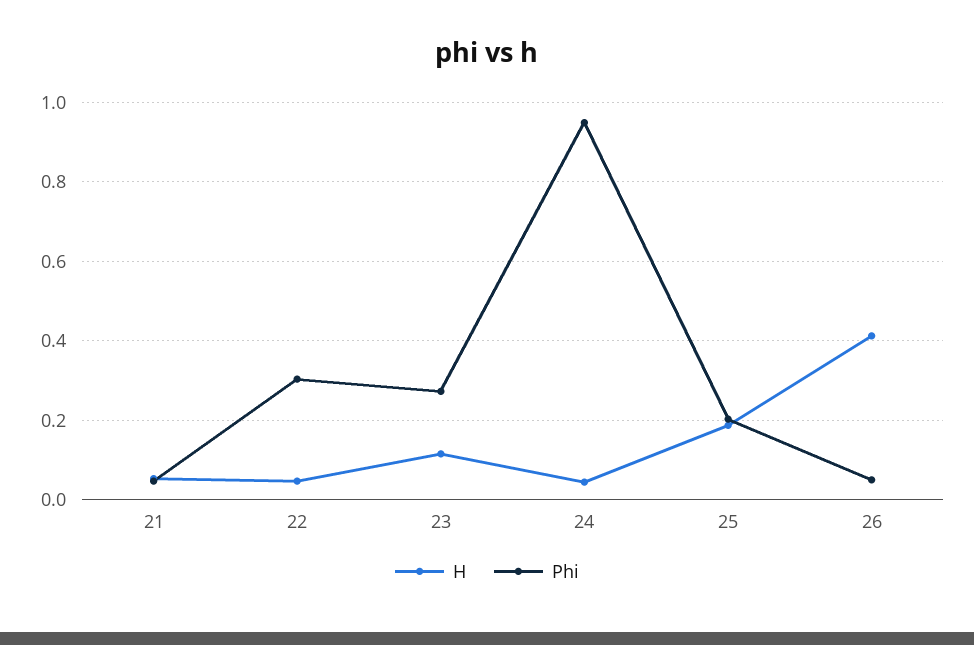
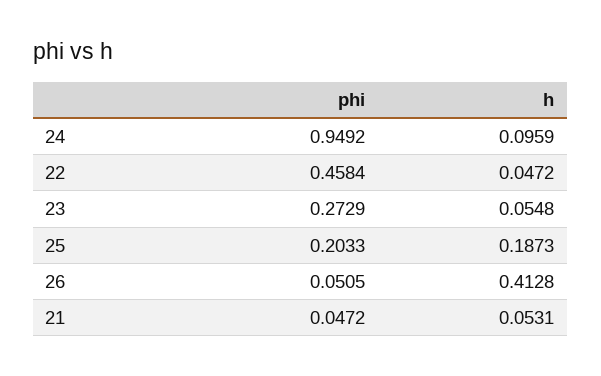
  {
    "H": {
      "21": 0.0531,
      "22": 0.0472,
-     "23": 0.12,
+     "23": 0.0548,
-     "24": 0.04,
+     "24": 0.0959,
      "25": 0.1873,
      "26": 0.4128
    },
    "Phi": {
      "21": 0.0472,
-     "22": 0.3,
+     "22": 0.4584,
      "23": 0.2729,
      "24": 0.9492,
      "25": 0.2033,
      "26": 0.0505
    }
  }

